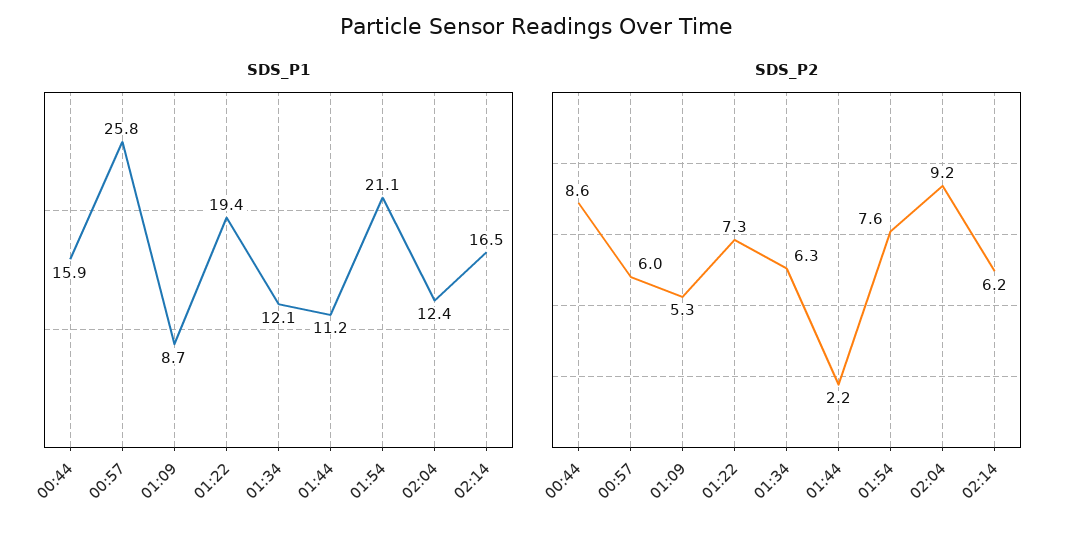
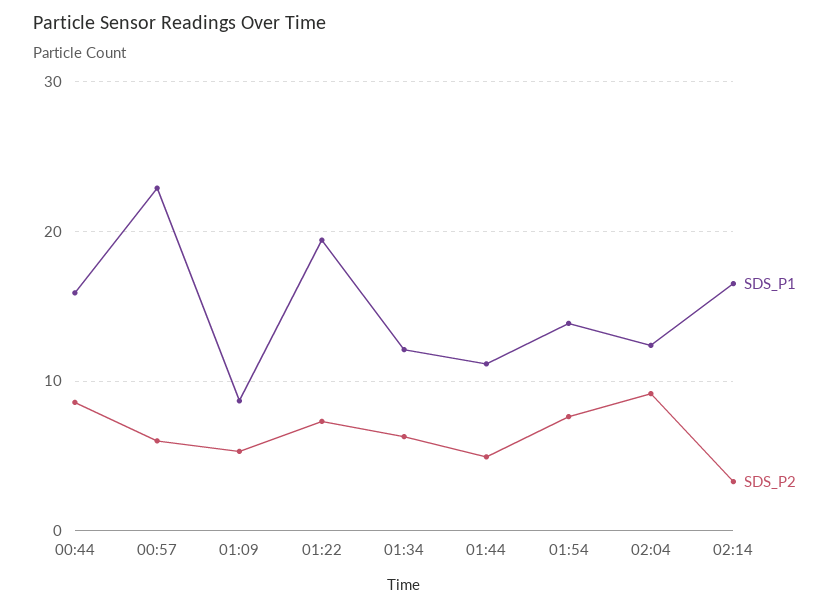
  {
    "SDS_P1": {
      "00:44": 15.9,
-     "00:57": 25.8,
+     "00:57": 23,
      "01:09": 8.7,
      "01:22": 19.4,
      "01:34": 12.1,
      "01:44": 11.2,
-     "01:54": 21.1,
+     "01:54": 14,
      "02:04": 12.4,
      "02:14": 16.5
    },
    "SDS_P2": {
      "00:44": 8.6,
      "00:57": 6,
      "01:09": 5.3,
      "01:22": 7.3,
      "01:34": 6.3,
-     "01:44": 2.2,
+     "01:44": 5,
      "01:54": 7.6,
      "02:04": 9.2,
-     "02:14": 6.2
+     "02:14": 3
    }
  }

